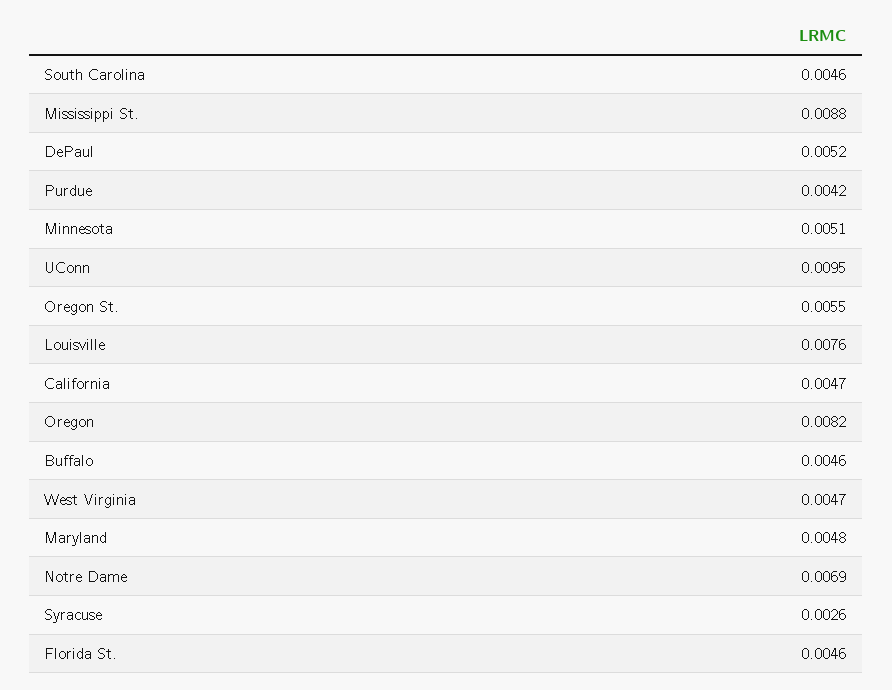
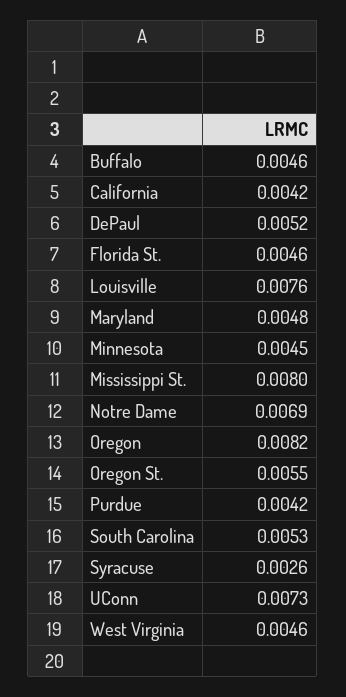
  {
-   "South Carolina": 0.0046,
+   "South Carolina": 0.0053,
-   "Mississippi St.": 0.0088,
+   "Mississippi St.": 0.008,
    "DePaul": 0.0052,
    "Purdue": 0.0042,
-   "Minnesota": 0.0051,
+   "Minnesota": 0.0045,
-   "UConn": 0.0095,
+   "UConn": 0.0073,
    "Oregon St.": 0.0055,
    "Louisville": 0.0076,
-   "California": 0.0047,
+   "California": 0.0042,
    "Oregon": 0.0082,
    "Buffalo": 0.0046,
-   "West Virginia": 0.0047,
+   "West Virginia": 0.0046,
    "Maryland": 0.0048,
    "Notre Dame": 0.0069,
    "Syracuse": 0.0026,
    "Florida St.": 0.0046
  }

